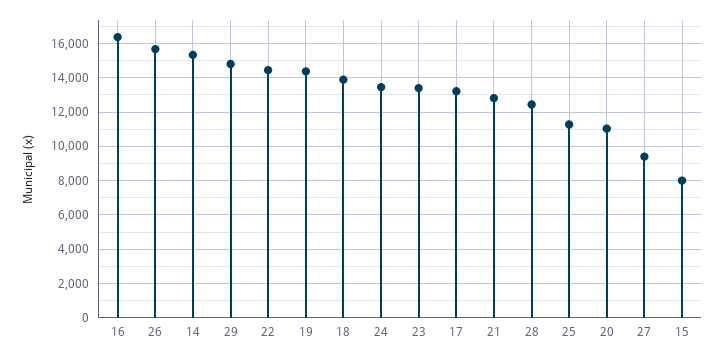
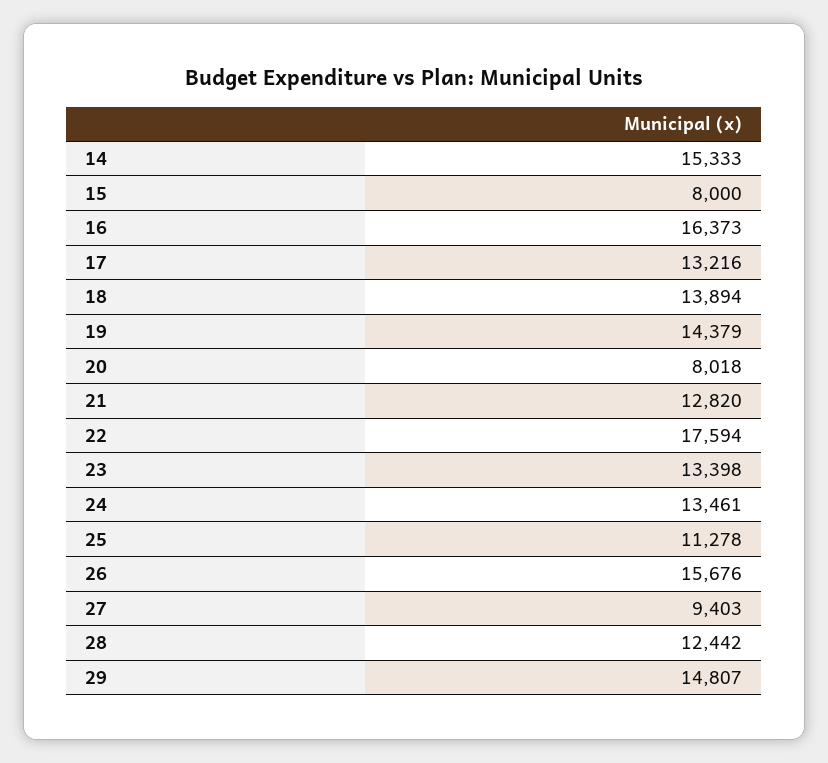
  {
    "16": 16373,
    "26": 15676,
    "14": 15333,
    "29": 14807,
-   "22": 14500,
+   "22": 17594,
    "19": 14379,
    "18": 13894,
    "24": 13461,
    "23": 13398,
    "17": 13216,
    "21": 12820,
    "28": 12442,
    "25": 11278,
-   "20": 11000,
+   "20": 8018,
    "27": 9403,
    "15": 8000
  }

